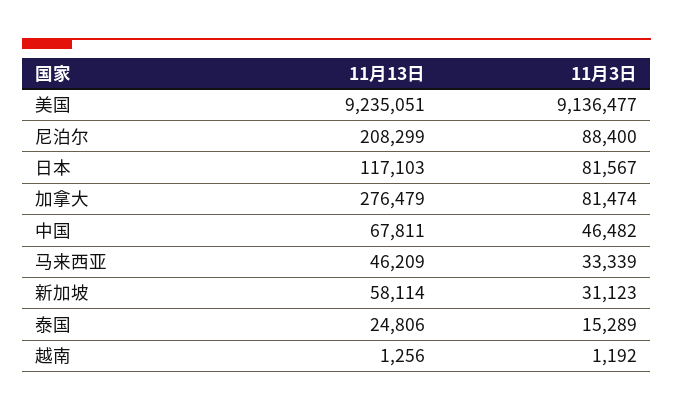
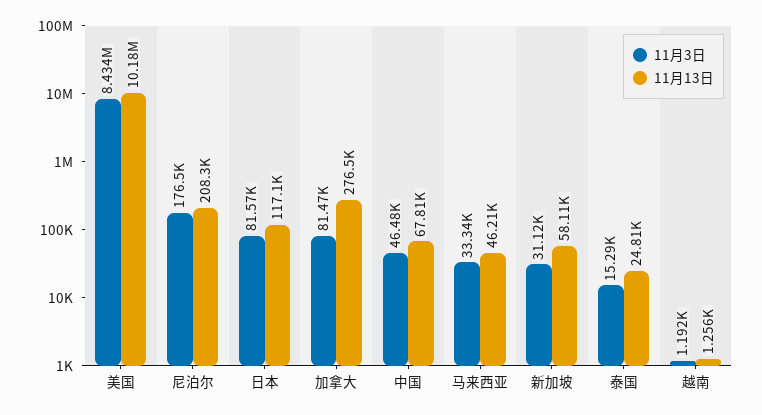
  {
    "11月13日": {
-     "美国": 9235051,
+     "美国": 10180000,
      "尼泊尔": 208299,
      "日本": 117103,
      "加拿大": 276479,
      "中国": 67811,
      "马来西亚": 46209,
      "新加坡": 58114,
      "泰国": 24806,
      "越南": 1256
    },
    "11月3日": {
-     "美国": 9136477,
+     "美国": 8434000,
-     "尼泊尔": 88400,
+     "尼泊尔": 176500,
      "日本": 81567,
      "加拿大": 81474,
      "中国": 46482,
      "马来西亚": 33339,
      "新加坡": 31123,
      "泰国": 15289,
      "越南": 1192
    }
  }

